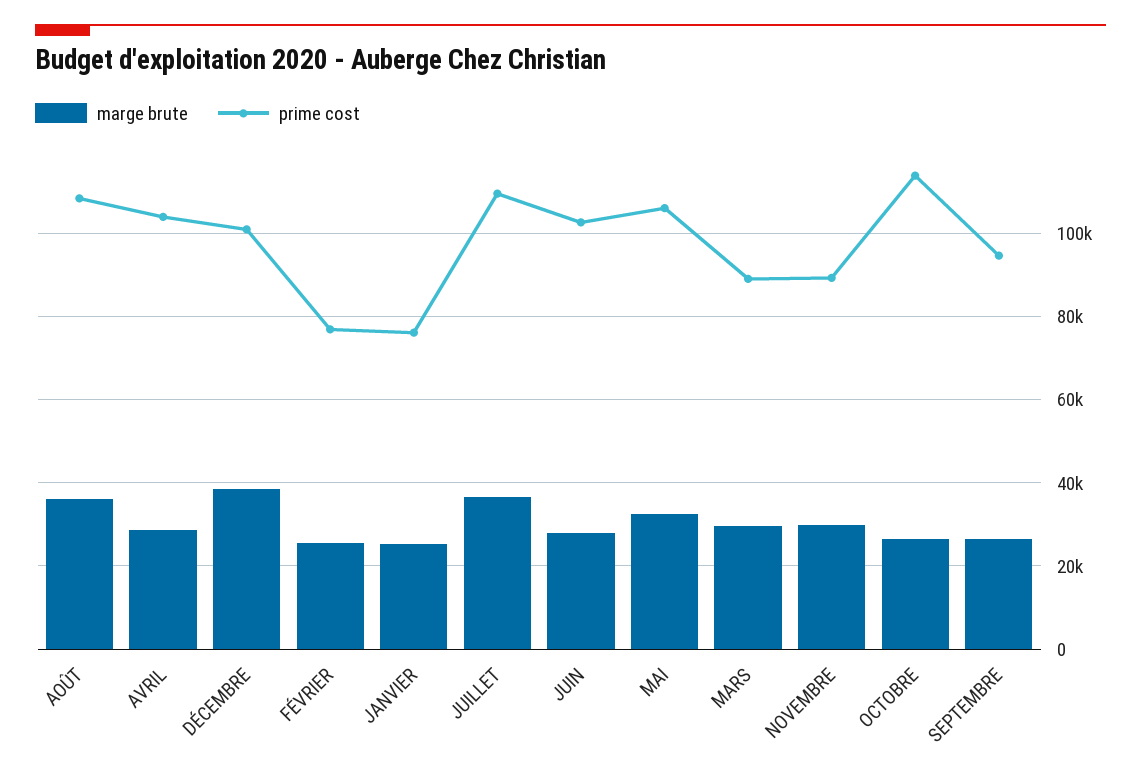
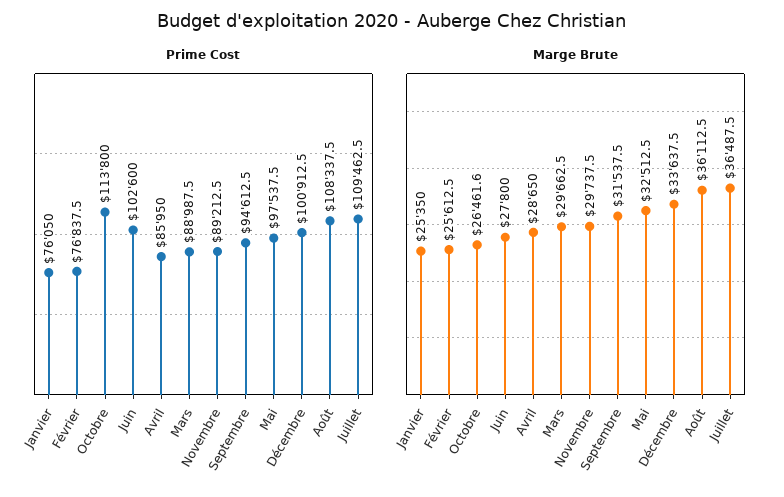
  {
    "marge brute": {
      "AOÛT": 36112.5,
      "AVRIL": 28650,
-     "DÉCEMBRE": 38000,
+     "DÉCEMBRE": 33637.5,
      "FÉVRIER": 25612.5,
      "JANVIER": 25350,
      "JUILLET": 36487.5,
      "JUIN": 27800,
      "MAI": 32512.5,
      "MARS": 29662.5,
      "NOVEMBRE": 29737.5,
      "OCTOBRE": 26461.6,
-     "SEPTEMBRE": 26000
+     "SEPTEMBRE": 31537.5
    },
    "prime cost": {
      "AOÛT": 108337.5,
-     "AVRIL": 104000,
+     "AVRIL": 85950,
      "DÉCEMBRE": 100912.5,
      "FÉVRIER": 76837.5,
      "JANVIER": 76050,
      "JUILLET": 109462.5,
      "JUIN": 102600,
-     "MAI": 106000,
+     "MAI": 97537.5,
      "MARS": 88987.5,
      "NOVEMBRE": 89212.5,
      "OCTOBRE": 113800,
      "SEPTEMBRE": 94612.5
    }
  }

